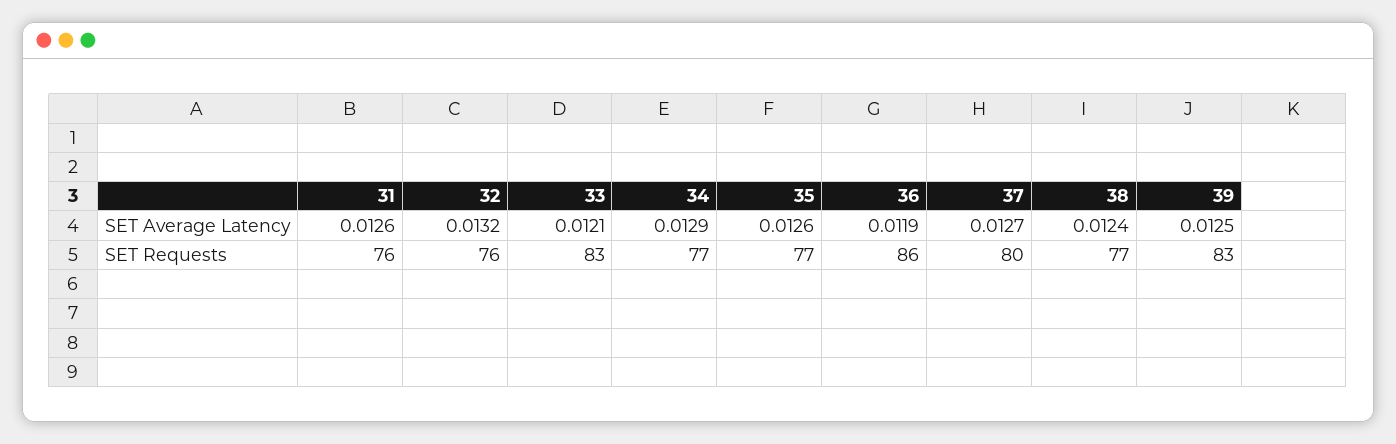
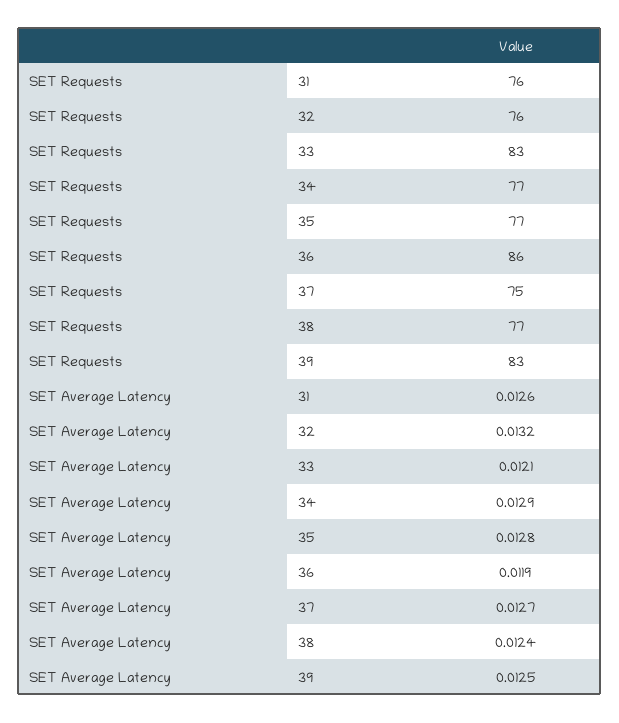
  {
    "31": {
      "SET Average Latency": 0.0126,
      "SET Requests": 76
    },
    "32": {
      "SET Average Latency": 0.0132,
      "SET Requests": 76
    },
    "33": {
      "SET Average Latency": 0.0121,
      "SET Requests": 83
    },
    "34": {
      "SET Average Latency": 0.0129,
      "SET Requests": 77
    },
    "35": {
-     "SET Average Latency": 0.0126,
+     "SET Average Latency": 0.0128,
      "SET Requests": 77
    },
    "36": {
      "SET Average Latency": 0.0119,
      "SET Requests": 86
    },
    "37": {
      "SET Average Latency": 0.0127,
-     "SET Requests": 80
+     "SET Requests": 75
    },
    "38": {
      "SET Average Latency": 0.0124,
      "SET Requests": 77
    },
    "39": {
      "SET Average Latency": 0.0125,
      "SET Requests": 83
    }
  }

